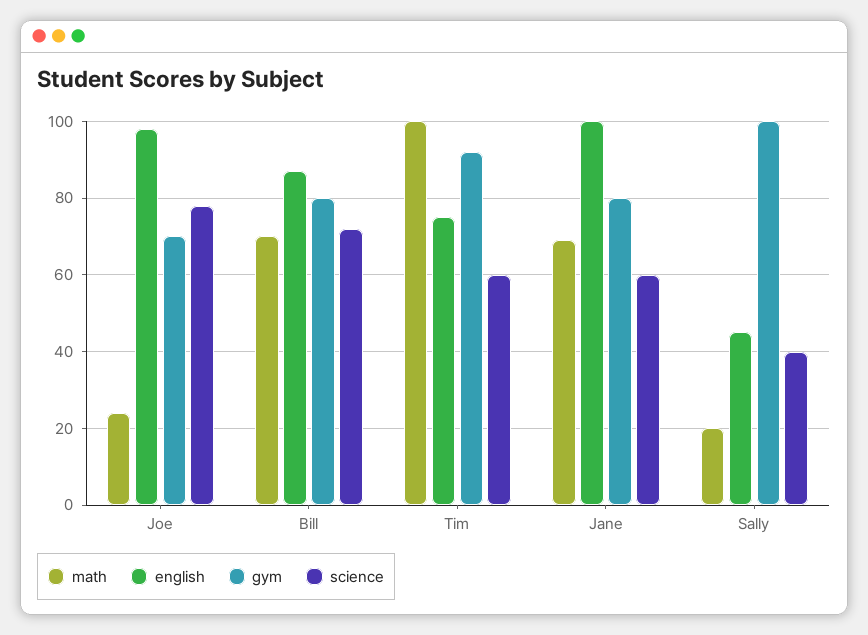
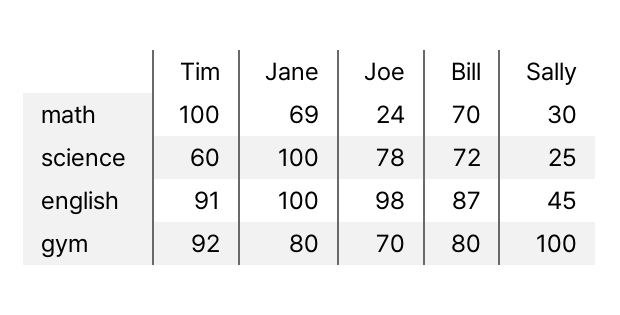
  {
    "math": {
      "Joe": 24,
      "Bill": 70,
      "Tim": 100,
      "Jane": 69,
-     "Sally": 20
+     "Sally": 30
    },
    "english": {
      "Joe": 98,
      "Bill": 87,
-     "Tim": 75,
+     "Tim": 91,
      "Jane": 100,
      "Sally": 45
    },
    "gym": {
      "Joe": 70,
      "Bill": 80,
      "Tim": 92,
      "Jane": 80,
      "Sally": 100
    },
    "science": {
      "Joe": 78,
      "Bill": 72,
      "Tim": 60,
-     "Jane": 60,
+     "Jane": 100,
-     "Sally": 40
+     "Sally": 25
    }
  }

